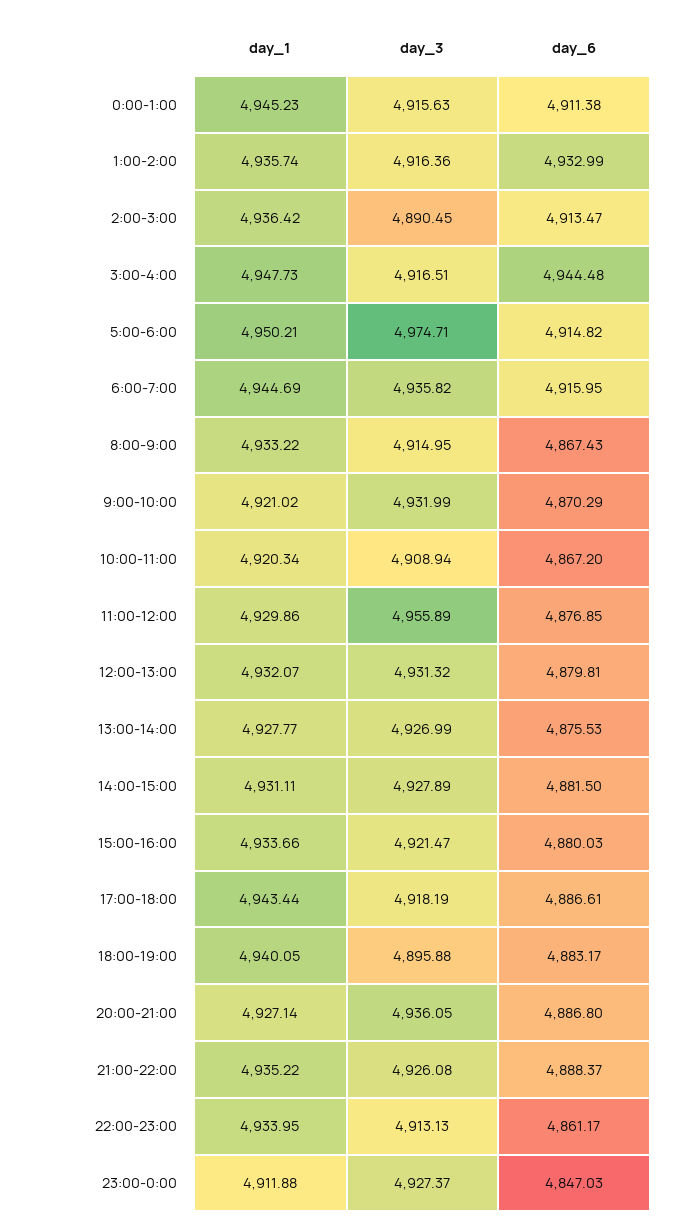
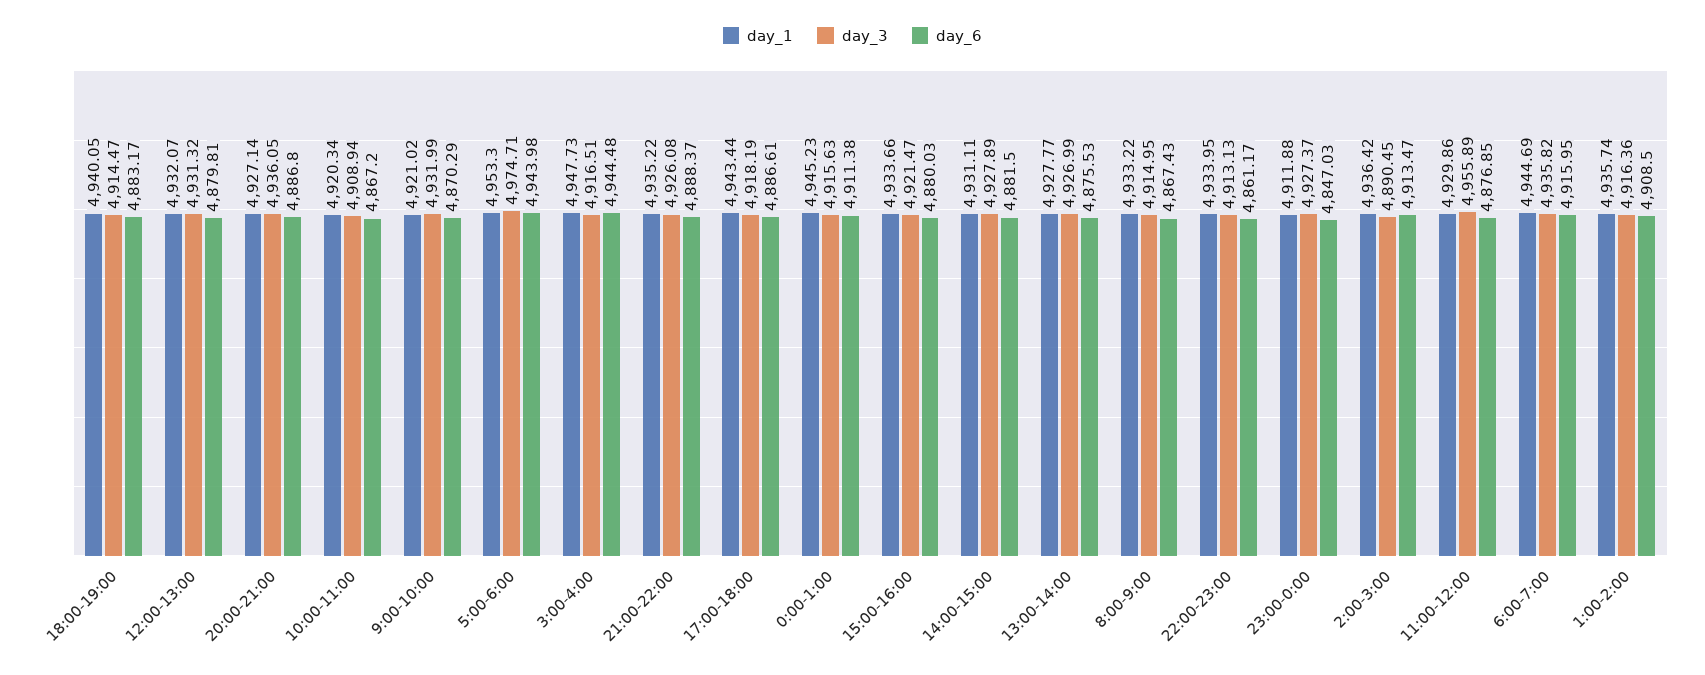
  {
    "day_1": {
      "0:00-1:00": 4945.23,
      "1:00-2:00": 4935.74,
      "2:00-3:00": 4936.42,
      "3:00-4:00": 4947.73,
-     "5:00-6:00": 4950.21,
+     "5:00-6:00": 4953.3,
      "6:00-7:00": 4944.69,
      "8:00-9:00": 4933.22,
      "9:00-10:00": 4921.02,
      "10:00-11:00": 4920.34,
      "11:00-12:00": 4929.86,
      "12:00-13:00": 4932.07,
      "13:00-14:00": 4927.77,
      "14:00-15:00": 4931.11,
      "15:00-16:00": 4933.66,
      "17:00-18:00": 4943.44,
      "18:00-19:00": 4940.05,
      "20:00-21:00": 4927.14,
      "21:00-22:00": 4935.22,
      "22:00-23:00": 4933.95,
      "23:00-0:00": 4911.88
    },
    "day_3": {
      "0:00-1:00": 4915.63,
      "1:00-2:00": 4916.36,
      "2:00-3:00": 4890.45,
      "3:00-4:00": 4916.51,
      "5:00-6:00": 4974.71,
      "6:00-7:00": 4935.82,
      "8:00-9:00": 4914.95,
      "9:00-10:00": 4931.99,
      "10:00-11:00": 4908.94,
      "11:00-12:00": 4955.89,
      "12:00-13:00": 4931.32,
      "13:00-14:00": 4926.99,
      "14:00-15:00": 4927.89,
      "15:00-16:00": 4921.47,
      "17:00-18:00": 4918.19,
-     "18:00-19:00": 4895.88,
+     "18:00-19:00": 4914.47,
      "20:00-21:00": 4936.05,
      "21:00-22:00": 4926.08,
      "22:00-23:00": 4913.13,
      "23:00-0:00": 4927.37
    },
    "day_6": {
      "0:00-1:00": 4911.38,
-     "1:00-2:00": 4932.99,
+     "1:00-2:00": 4908.5,
      "2:00-3:00": 4913.47,
      "3:00-4:00": 4944.48,
-     "5:00-6:00": 4914.82,
+     "5:00-6:00": 4943.98,
      "6:00-7:00": 4915.95,
      "8:00-9:00": 4867.43,
      "9:00-10:00": 4870.29,
      "10:00-11:00": 4867.2,
      "11:00-12:00": 4876.85,
      "12:00-13:00": 4879.81,
      "13:00-14:00": 4875.53,
      "14:00-15:00": 4881.5,
      "15:00-16:00": 4880.03,
      "17:00-18:00": 4886.61,
      "18:00-19:00": 4883.17,
      "20:00-21:00": 4886.8,
      "21:00-22:00": 4888.37,
      "22:00-23:00": 4861.17,
      "23:00-0:00": 4847.03
    }
  }

